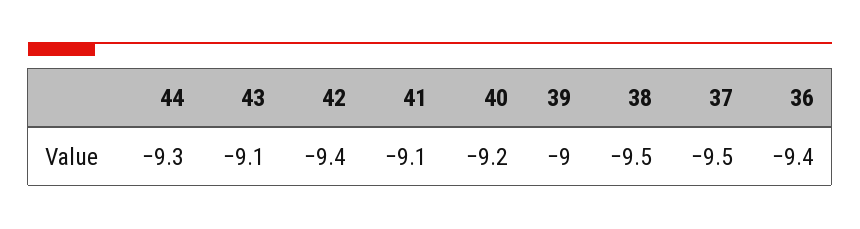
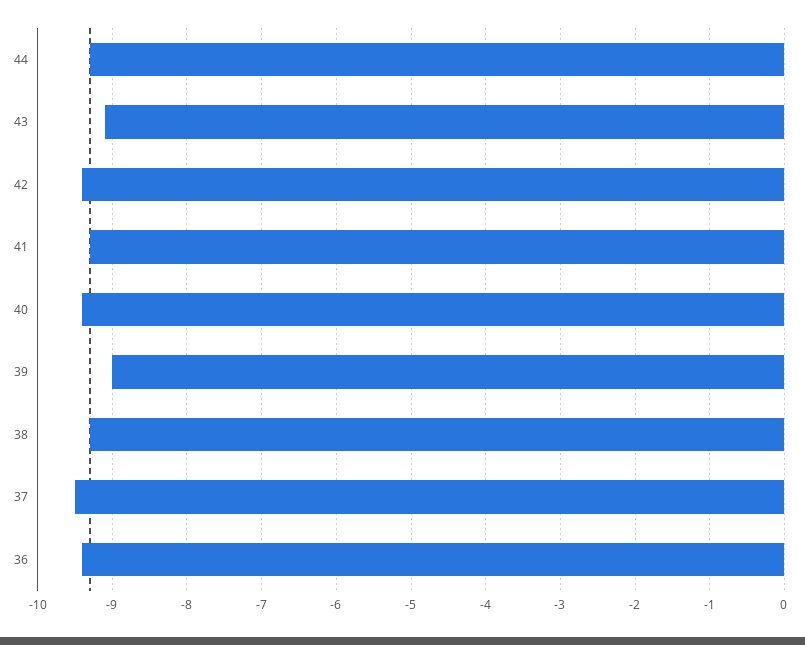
  {
    "44": -9.3,
    "43": -9.1,
    "42": -9.4,
-   "41": -9.1,
+   "41": -9.3,
-   "40": -9.2,
+   "40": -9.4,
    "39": -9,
-   "38": -9.5,
+   "38": -9.3,
    "37": -9.5,
    "36": -9.4
  }

